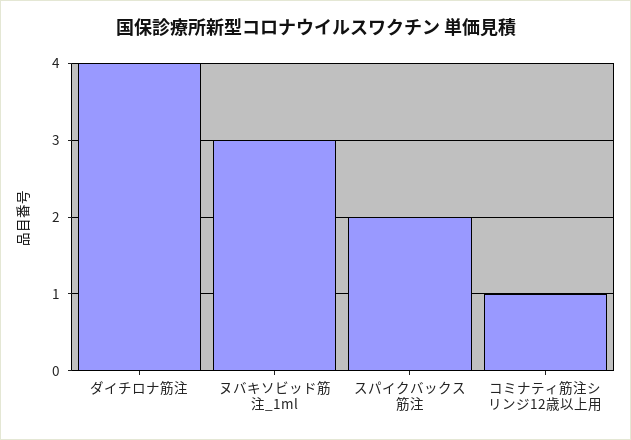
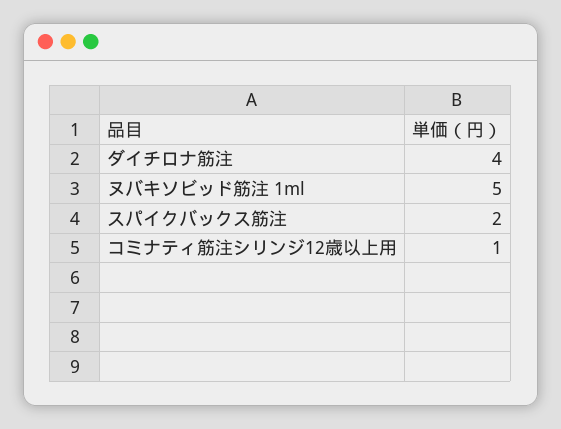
  {
    "ダイチロナ筋注": 4,
-   "ヌバキソビッド筋注_1ml": 3,
+   "ヌバキソビッド筋注_1ml": 5,
    "スパイクバックス筋注": 2,
    "コミナティ筋注シリンジ12歳以上用": 1
  }

